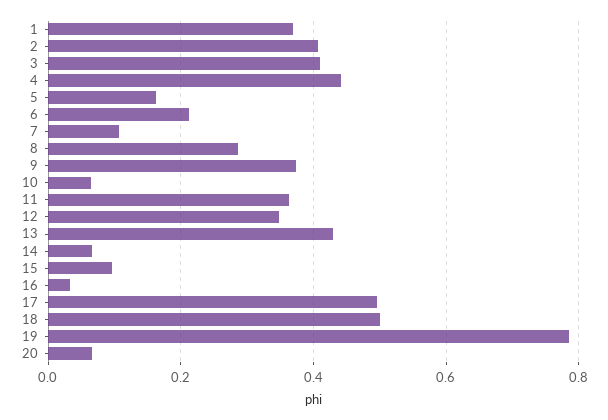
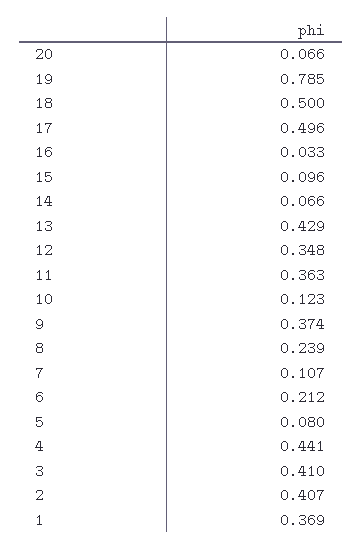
  {
    "1": 0.369,
    "2": 0.407,
    "3": 0.41,
    "4": 0.441,
-   "5": 0.16,
+   "5": 0.08,
    "6": 0.212,
    "7": 0.107,
-   "8": 0.28,
+   "8": 0.239,
    "9": 0.374,
-   "10": 0.06,
+   "10": 0.123,
    "11": 0.363,
    "12": 0.348,
    "13": 0.429,
    "14": 0.066,
    "15": 0.096,
    "16": 0.033,
    "17": 0.496,
    "18": 0.5,
    "19": 0.785,
    "20": 0.066
  }

